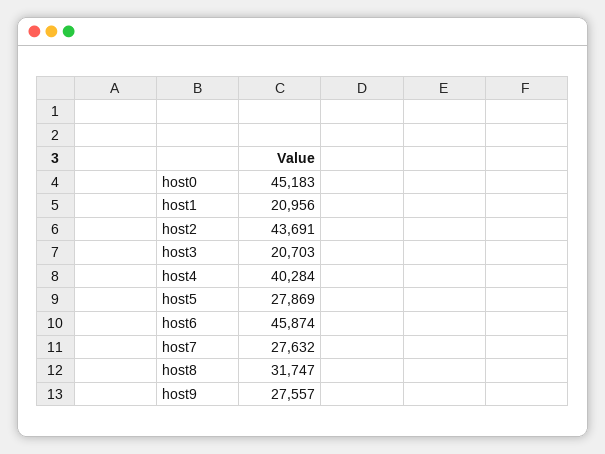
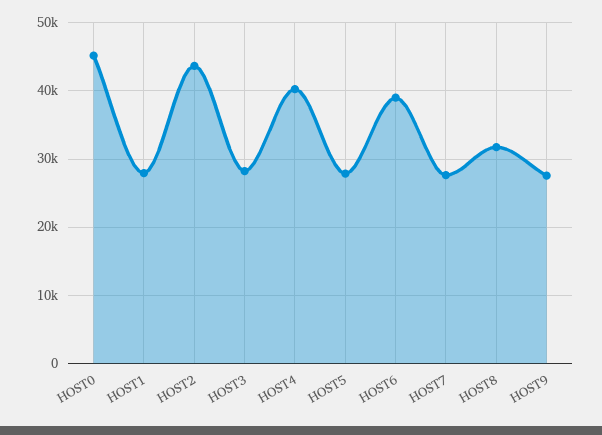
  {
    "host0": 45183,
-   "host1": 20956,
+   "host1": 28000,
    "host2": 43691,
-   "host3": 20703,
+   "host3": 28000,
    "host4": 40284,
    "host5": 27869,
-   "host6": 45874,
+   "host6": 39000,
    "host7": 27632,
    "host8": 31747,
    "host9": 27557
  }

